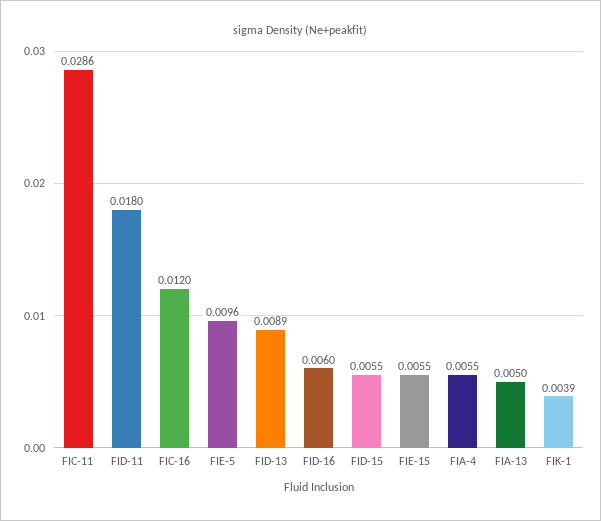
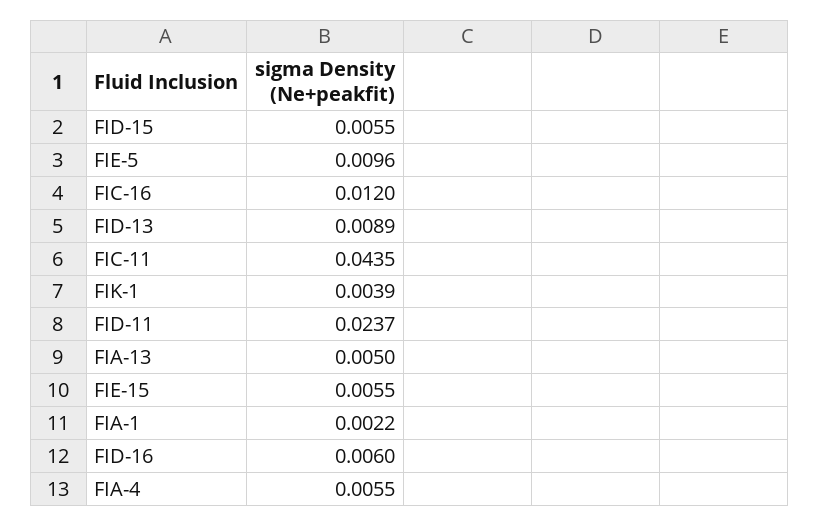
  {
-   "FIC-11": 0.0286,
+   "FIC-11": 0.0435,
-   "FID-11": 0.018,
+   "FID-11": 0.0237,
    "FIC-16": 0.012,
    "FIE-5": 0.0096,
    "FID-13": 0.0089,
    "FID-16": 0.006,
    "FID-15": 0.0055,
    "FIE-15": 0.0055,
    "FIA-4": 0.0055,
    "FIA-13": 0.005,
-   "FIK-1": 0.0039
+   "FIK-1": 0.0039,
+   "FIA-1": 0.0022
  }

